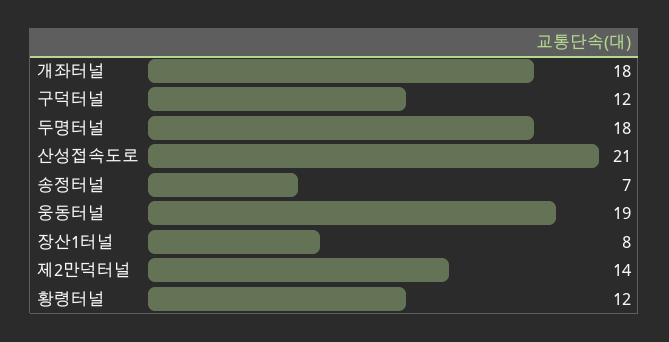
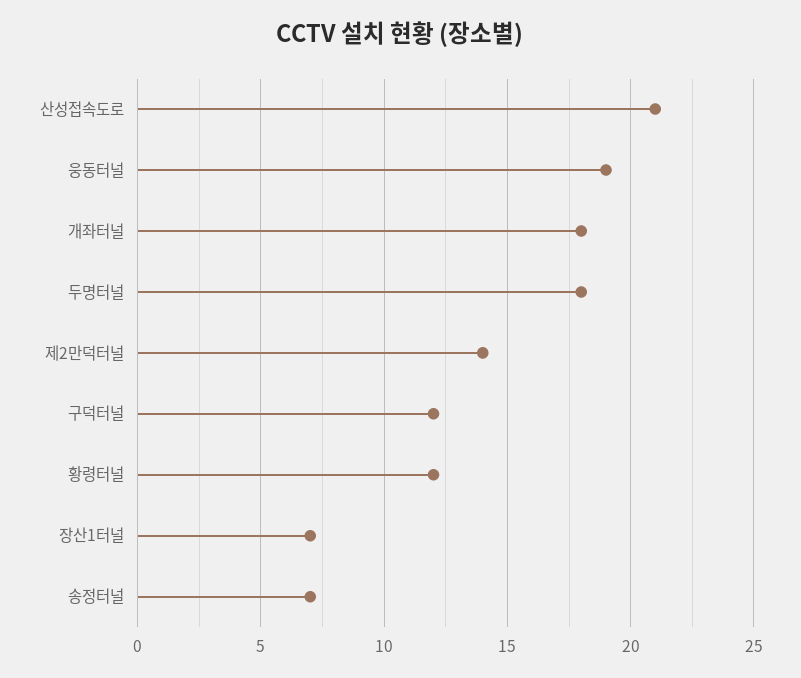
  {
    "개좌터널": 18,
    "구덕터널": 12,
    "두명터널": 18,
    "산성접속도로": 21,
    "송정터널": 7,
    "웅동터널": 19,
-   "장산1터널": 8,
+   "장산1터널": 7,
    "제2만덕터널": 14,
    "황령터널": 12
  }

